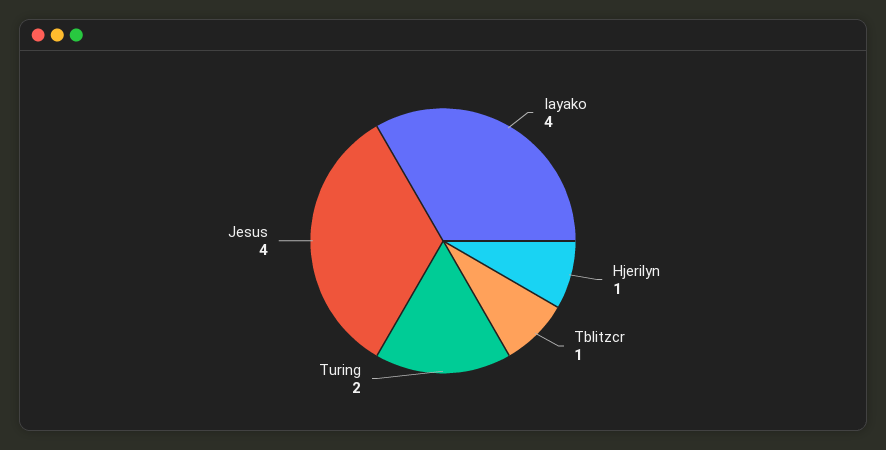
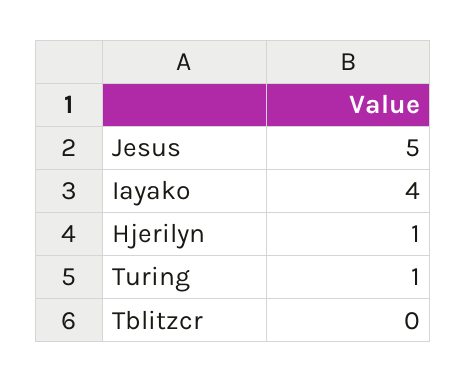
  {
    "Iayako": 4,
    "Hjerilyn": 1,
-   "Tblitzcr": 1,
+   "Tblitzcr": 0,
-   "Turing": 2,
+   "Turing": 1,
-   "Jesus": 4
+   "Jesus": 5
  }

